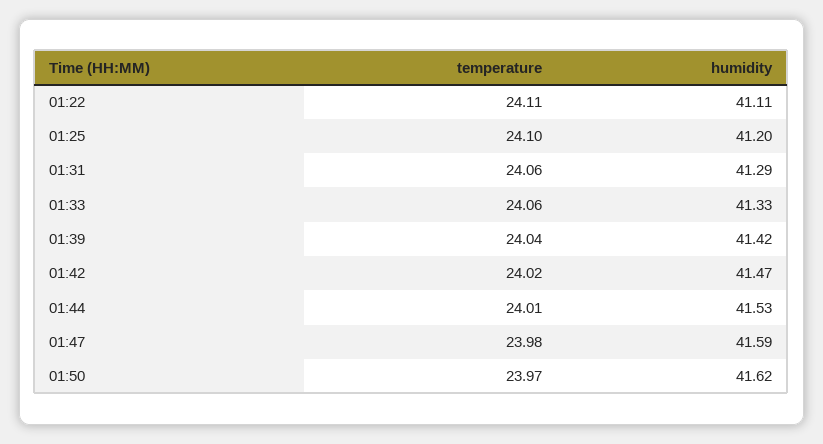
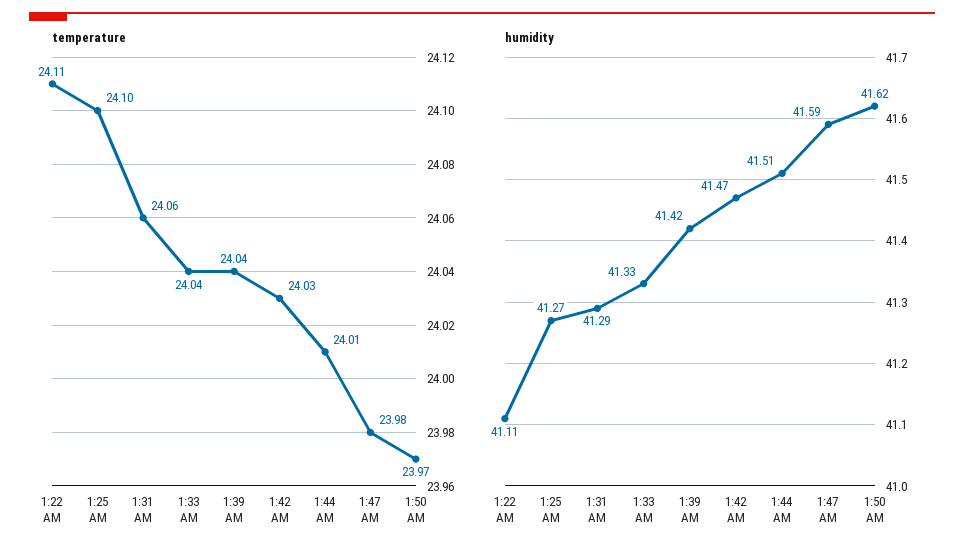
  {
    "temperature": {
      "01:22": 24.11,
      "01:25": 24.1,
      "01:31": 24.06,
-     "01:33": 24.06,
+     "01:33": 24.04,
      "01:39": 24.04,
-     "01:42": 24.02,
+     "01:42": 24.03,
      "01:44": 24.01,
      "01:47": 23.98,
      "01:50": 23.97
    },
    "humidity": {
      "01:22": 41.11,
-     "01:25": 41.2,
+     "01:25": 41.27,
      "01:31": 41.29,
      "01:33": 41.33,
      "01:39": 41.42,
      "01:42": 41.47,
-     "01:44": 41.53,
+     "01:44": 41.51,
      "01:47": 41.59,
      "01:50": 41.62
    }
  }

